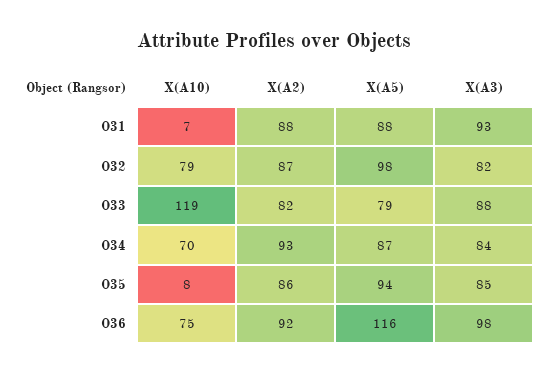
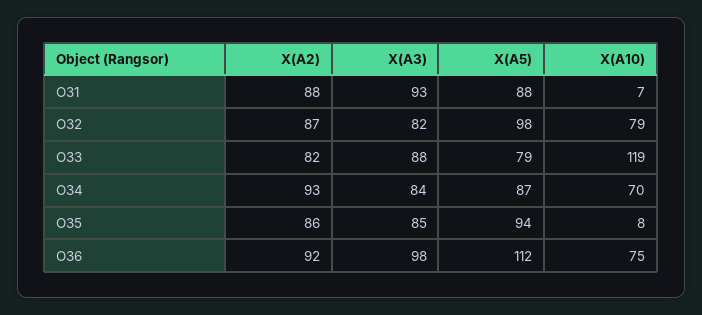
  {
    "X(A10)": {
      "O31": 7,
      "O32": 79,
      "O33": 119,
      "O34": 70,
      "O35": 8,
      "O36": 75
    },
    "X(A2)": {
      "O31": 88,
      "O32": 87,
      "O33": 82,
      "O34": 93,
      "O35": 86,
      "O36": 92
    },
    "X(A5)": {
      "O31": 88,
      "O32": 98,
      "O33": 79,
      "O34": 87,
      "O35": 94,
-     "O36": 116
+     "O36": 112
    },
    "X(A3)": {
      "O31": 93,
      "O32": 82,
      "O33": 88,
      "O34": 84,
      "O35": 85,
      "O36": 98
    }
  }

